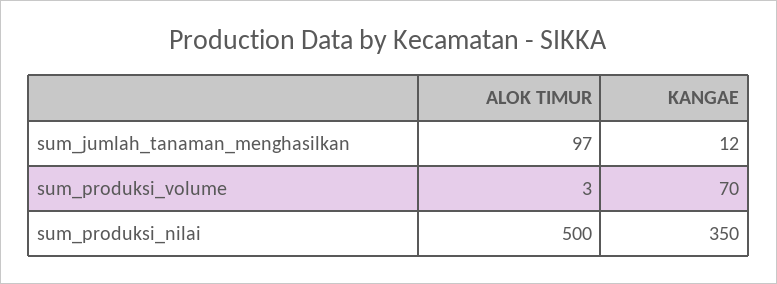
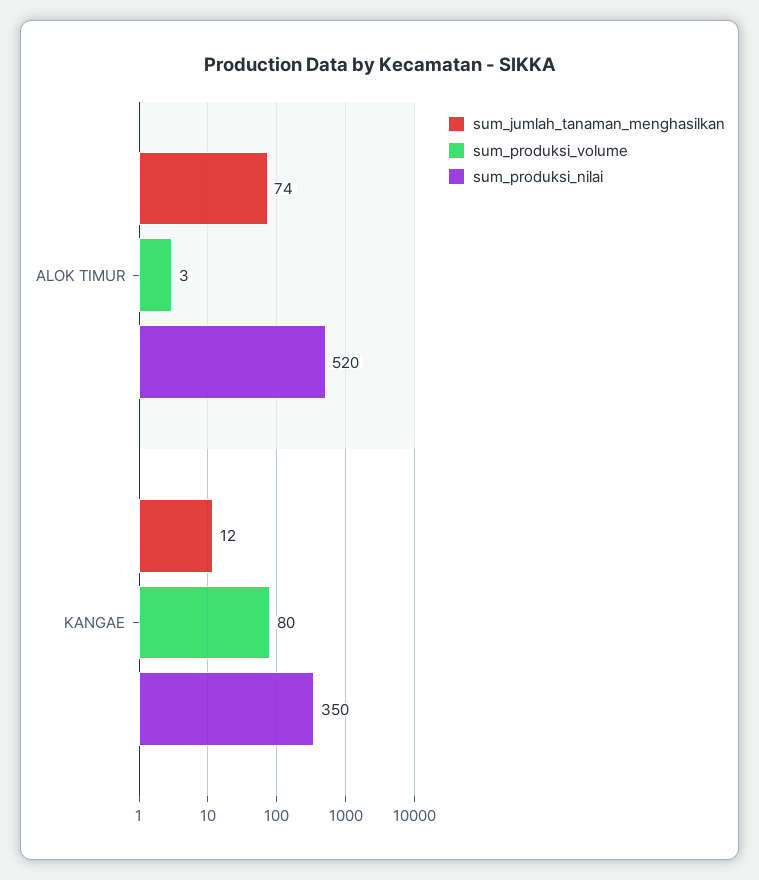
  {
    "sum_jumlah_tanaman_menghasilkan": {
-     "ALOK TIMUR": 97,
+     "ALOK TIMUR": 74,
      "KANGAE": 12
    },
    "sum_produksi_volume": {
      "ALOK TIMUR": 3,
-     "KANGAE": 70
+     "KANGAE": 80
    },
    "sum_produksi_nilai": {
-     "ALOK TIMUR": 500,
+     "ALOK TIMUR": 520,
      "KANGAE": 350
    }
  }

